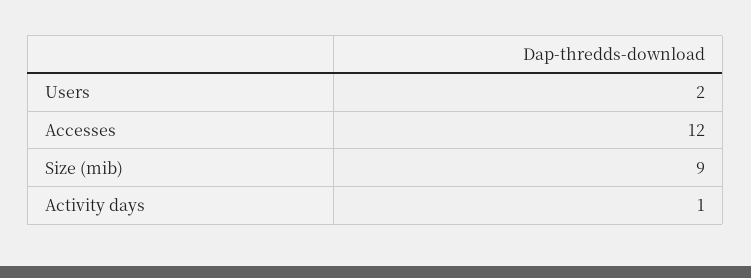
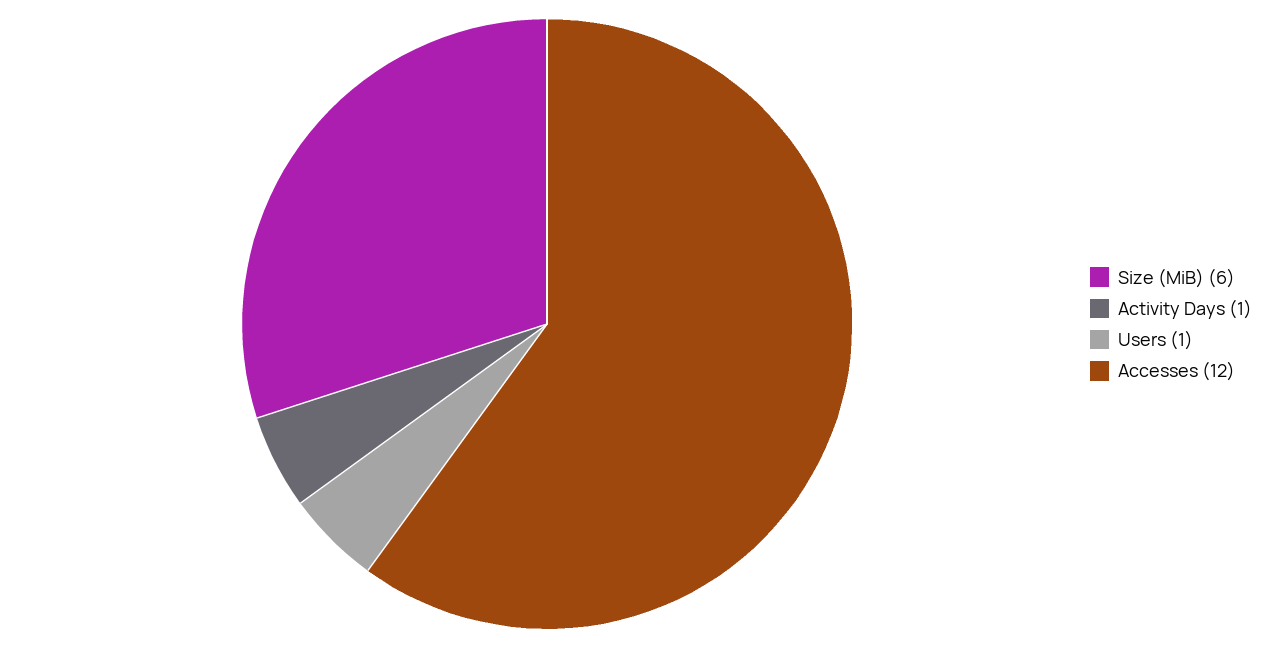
  {
-   "Users": 2,
+   "Users": 1,
    "Accesses": 12,
-   "Size (mib)": 9,
+   "Size (mib)": 6,
    "Activity days": 1
  }

